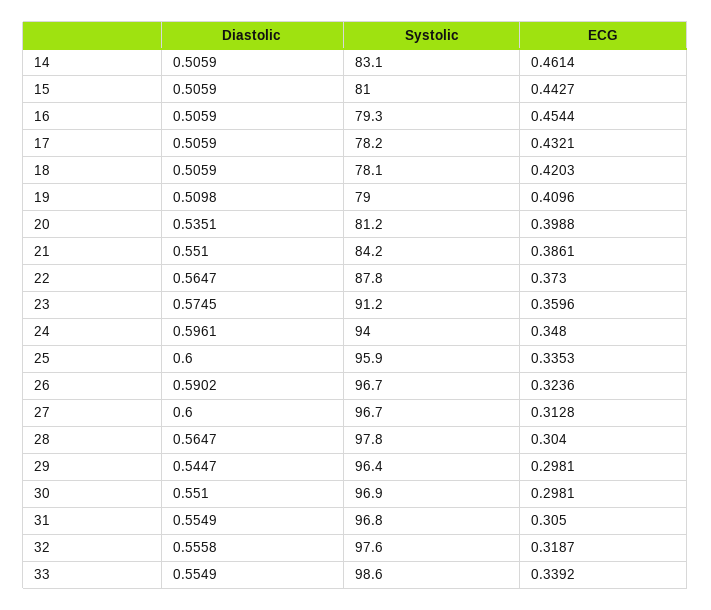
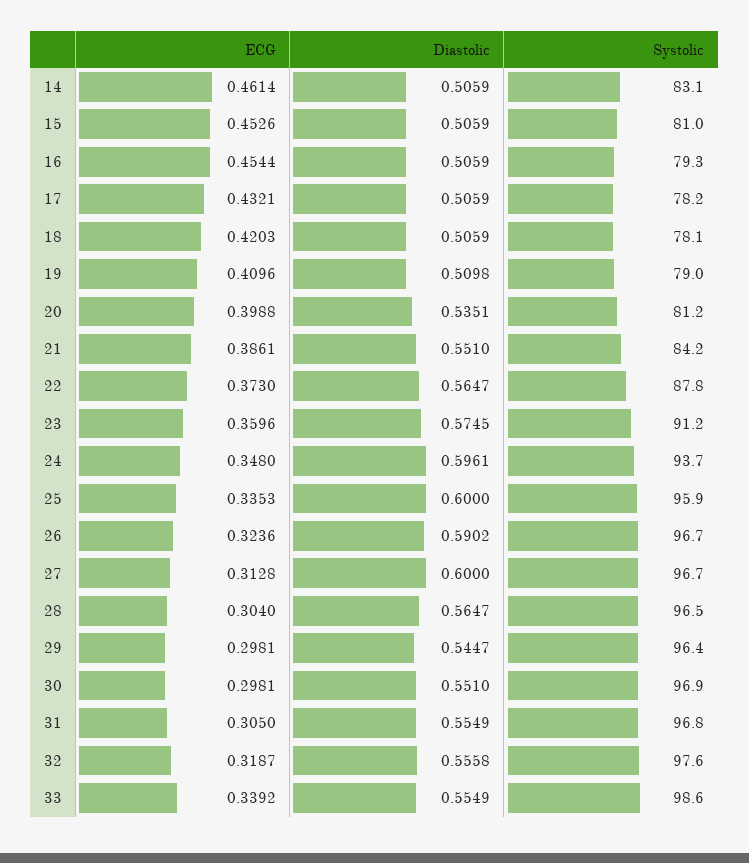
  {
    "Diastolic": {
      "14": 0.5059,
      "15": 0.5059,
      "16": 0.5059,
      "17": 0.5059,
      "18": 0.5059,
      "19": 0.5098,
      "20": 0.5351,
      "21": 0.551,
      "22": 0.5647,
      "23": 0.5745,
      "24": 0.5961,
      "25": 0.6,
      "26": 0.5902,
      "27": 0.6,
      "28": 0.5647,
      "29": 0.5447,
      "30": 0.551,
      "31": 0.5549,
      "32": 0.5558,
      "33": 0.5549
    },
    "Systolic": {
      "14": 83.1,
      "15": 81,
      "16": 79.3,
      "17": 78.2,
      "18": 78.1,
      "19": 79,
      "20": 81.2,
      "21": 84.2,
      "22": 87.8,
      "23": 91.2,
-     "24": 94,
+     "24": 93.7,
      "25": 95.9,
      "26": 96.7,
      "27": 96.7,
-     "28": 97.8,
+     "28": 96.5,
      "29": 96.4,
      "30": 96.9,
      "31": 96.8,
      "32": 97.6,
      "33": 98.6
    },
    "ECG": {
      "14": 0.4614,
-     "15": 0.4427,
+     "15": 0.4526,
      "16": 0.4544,
      "17": 0.4321,
      "18": 0.4203,
      "19": 0.4096,
      "20": 0.3988,
      "21": 0.3861,
      "22": 0.373,
      "23": 0.3596,
      "24": 0.348,
      "25": 0.3353,
      "26": 0.3236,
      "27": 0.3128,
      "28": 0.304,
      "29": 0.2981,
      "30": 0.2981,
      "31": 0.305,
      "32": 0.3187,
      "33": 0.3392
    }
  }

